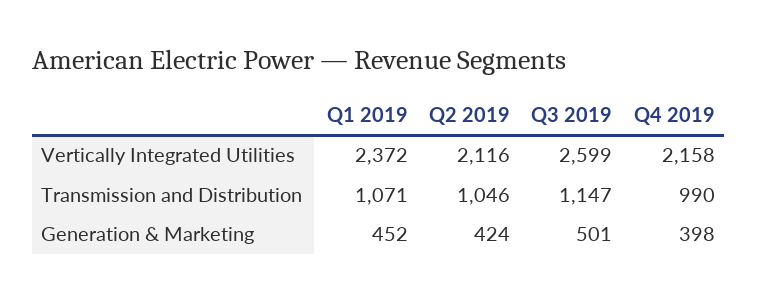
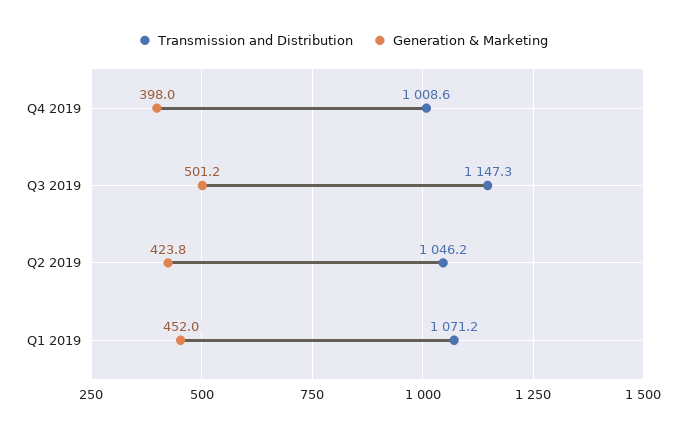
  {
-   "Vertically Integrated Utilities": {
-     "Q1 2019": 2372,
-     "Q2 2019": 2116,
-     "Q3 2019": 2599,
-     "Q4 2019": 2158
-   },
    "Transmission and Distribution": {
      "Q1 2019": 1071.2,
      "Q2 2019": 1046.2,
      "Q3 2019": 1147.3,
-     "Q4 2019": 990
+     "Q4 2019": 1008.6
    },
    "Generation & Marketing": {
      "Q1 2019": 452,
      "Q2 2019": 423.8,
      "Q3 2019": 501.2,
      "Q4 2019": 398
    }
  }

